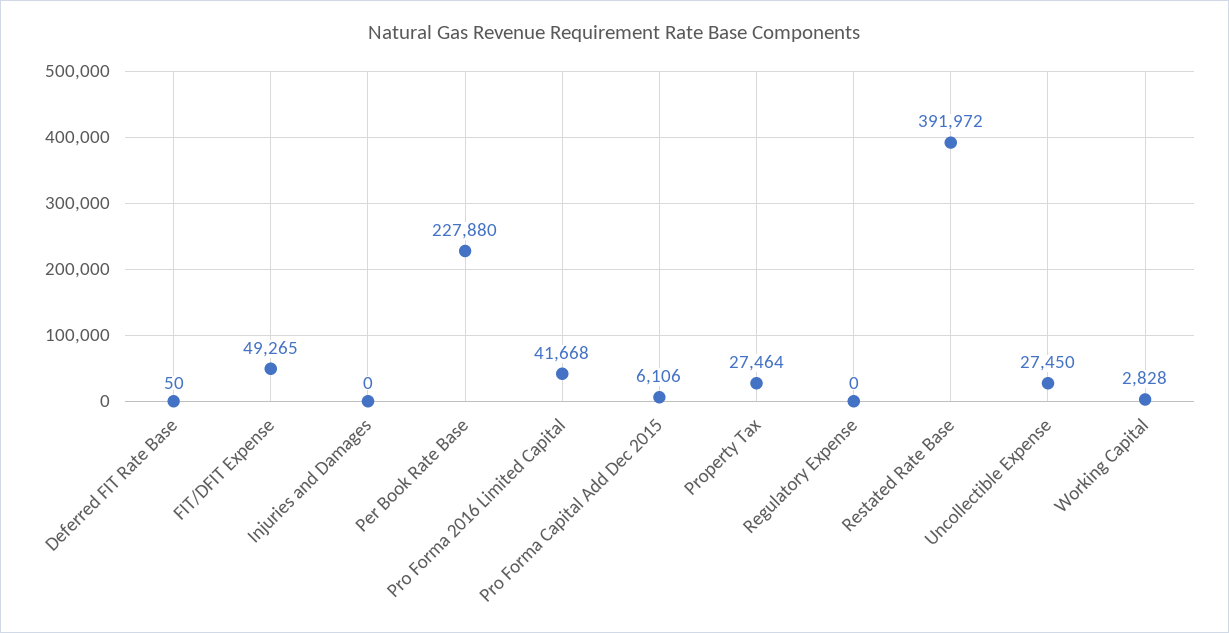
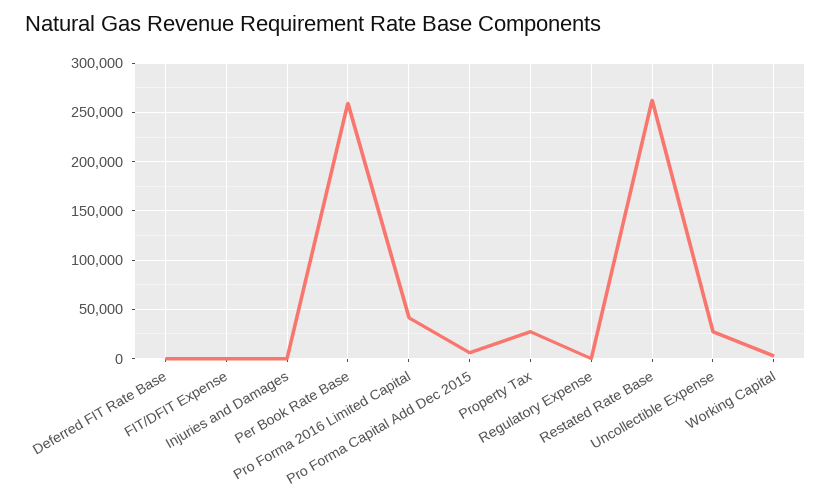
  {
    "Deferred FIT Rate Base": 50,
-   "FIT/DFIT Expense": 49265,
+   "FIT/DFIT Expense": 0,
    "Injuries and Damages": 0,
-   "Per Book Rate Base": 227880,
+   "Per Book Rate Base": 260000,
    "Pro Forma 2016 Limited Capital": 41668,
    "Pro Forma Capital Add Dec 2015": 6106,
    "Property Tax": 27464,
    "Regulatory Expense": 0,
-   "Restated Rate Base": 391972,
+   "Restated Rate Base": 260000,
    "Uncollectible Expense": 27450,
    "Working Capital": 2828
  }

